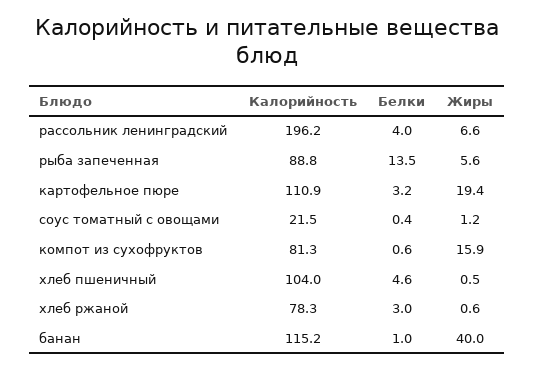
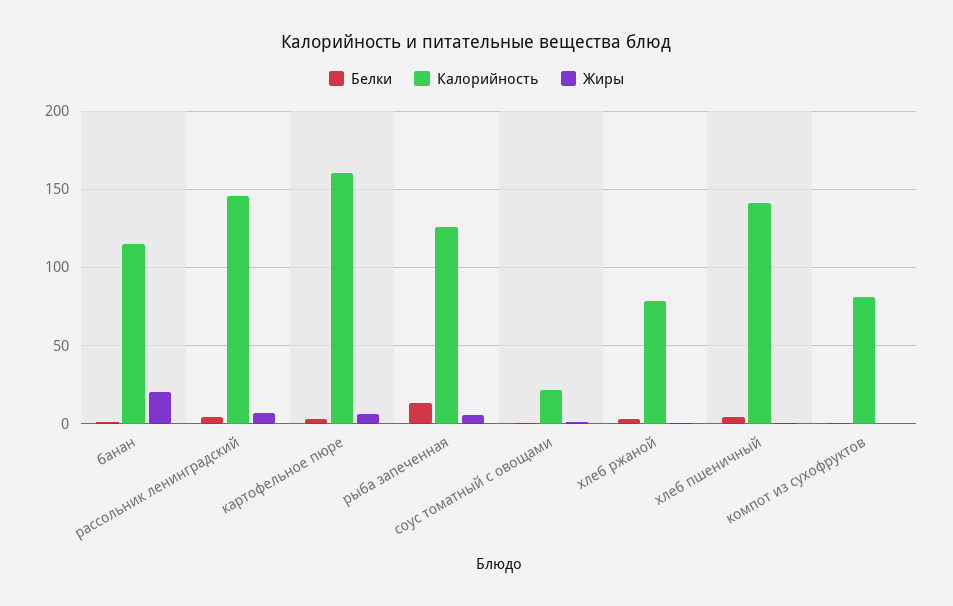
  {
    "Калорийность": {
-     "рассольник ленинградский": 196.2,
+     "рассольник ленинградский": 145,
-     "рыба запеченная": 88.8,
+     "рыба запеченная": 125,
-     "картофельное пюре": 110.9,
+     "картофельное пюре": 160,
      "соус томатный с овощами": 21.5,
      "компот из сухофруктов": 81.3,
-     "хлеб пшеничный": 104,
+     "хлеб пшеничный": 140,
      "хлеб ржаной": 78.3,
      "банан": 115.2
    },
    "Белки": {
      "рассольник ленинградский": 4,
      "рыба запеченная": 13.5,
      "картофельное пюре": 3.2,
      "соус томатный с овощами": 0.4,
      "компот из сухофруктов": 0.6,
      "хлеб пшеничный": 4.6,
      "хлеб ржаной": 3,
      "банан": 1
    },
    "Жиры": {
      "рассольник ленинградский": 6.6,
      "рыба запеченная": 5.6,
-     "картофельное пюре": 19.4,
+     "картофельное пюре": 5,
      "соус томатный с овощами": 1.2,
-     "компот из сухофруктов": 15.9,
+     "компот из сухофруктов": 0,
      "хлеб пшеничный": 0.5,
      "хлеб ржаной": 0.6,
-     "банан": 40
+     "банан": 20
    }
  }

